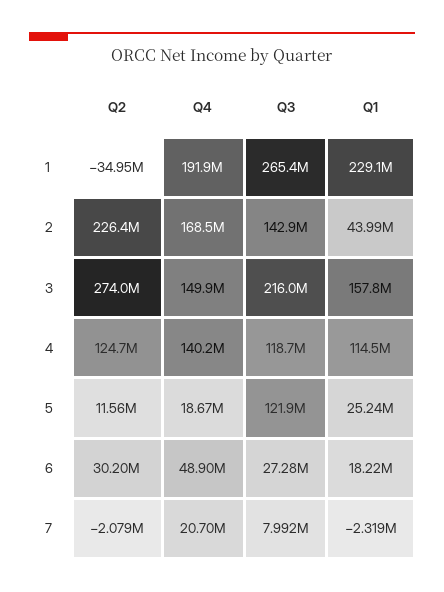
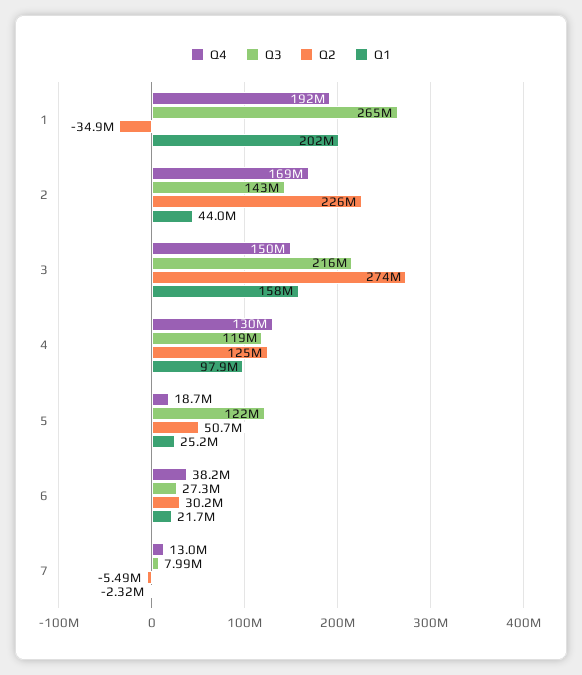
  {
    "Q2": {
      "1": -34950000,
      "2": 226400000,
      "3": 274000000,
      "4": 124700000,
-     "5": 11560000,
+     "5": 50700000,
      "6": 30200000,
-     "7": -2079000
+     "7": -5490000
    },
    "Q4": {
      "1": 191900000,
      "2": 168500000,
      "3": 149900000,
-     "4": 140200000,
+     "4": 130000000,
      "5": 18670000,
-     "6": 48900000,
+     "6": 38200000,
-     "7": 20700000
+     "7": 13000000
    },
    "Q3": {
      "1": 265400000,
      "2": 142900000,
      "3": 216000000,
      "4": 118700000,
      "5": 121900000,
      "6": 27280000,
      "7": 7992000
    },
    "Q1": {
-     "1": 229100000,
+     "1": 202000000,
      "2": 43990000,
      "3": 157800000,
-     "4": 114500000,
+     "4": 97900000,
      "5": 25240000,
-     "6": 18220000,
+     "6": 21700000,
      "7": -2319000
    }
  }

